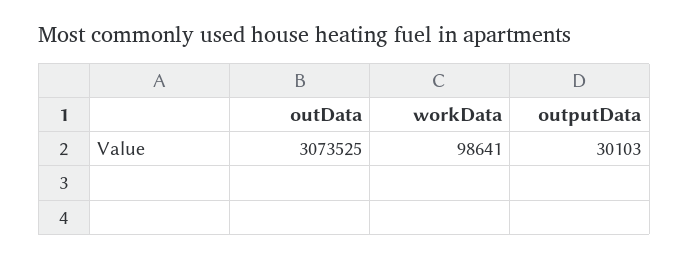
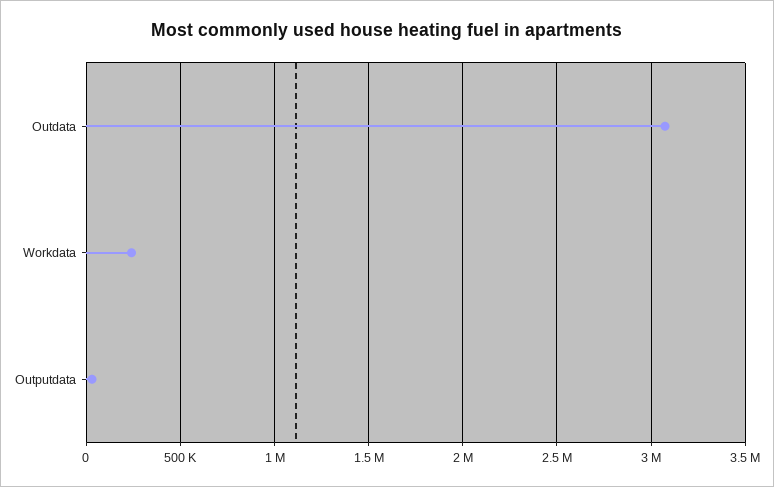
  {
    "outData": 3073525,
-   "workData": 98641,
+   "workData": 250000,
    "outputData": 30103
  }

